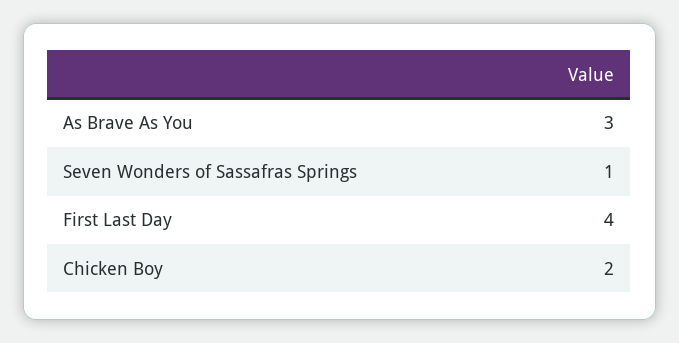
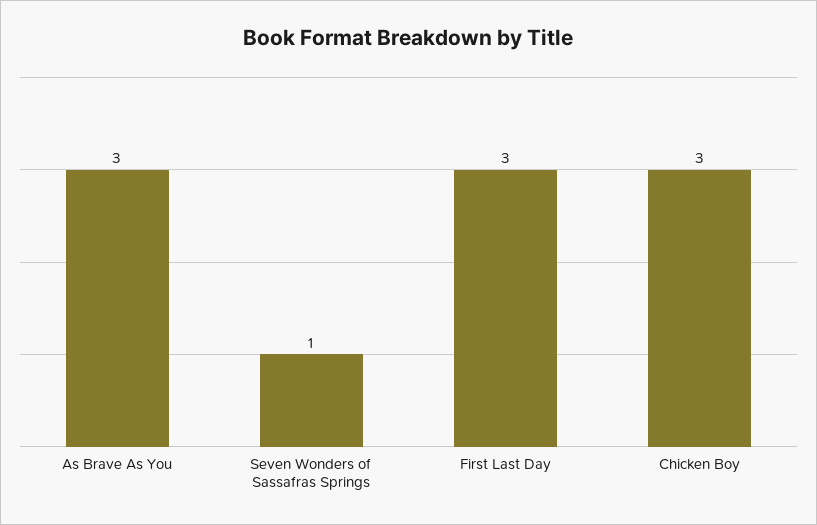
  {
    "As Brave As You": 3,
    "Seven Wonders of Sassafras Springs": 1,
-   "First Last Day": 4,
+   "First Last Day": 3,
-   "Chicken Boy": 2
+   "Chicken Boy": 3
  }

